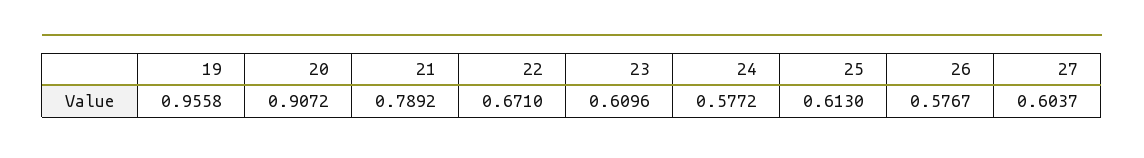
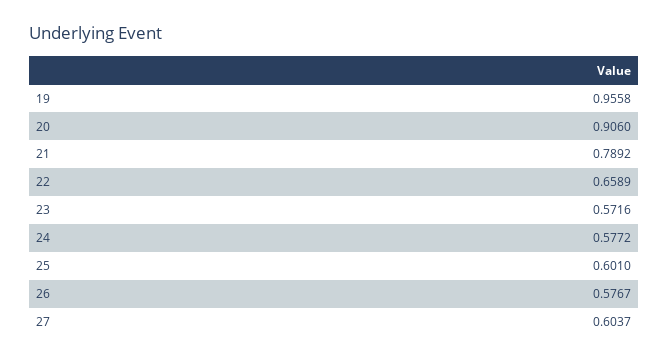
  {
    "19": 0.9558,
-   "20": 0.9072,
+   "20": 0.906,
    "21": 0.7892,
-   "22": 0.671,
+   "22": 0.6589,
-   "23": 0.6096,
+   "23": 0.5716,
    "24": 0.5772,
-   "25": 0.613,
+   "25": 0.601,
    "26": 0.5767,
    "27": 0.6037
  }

